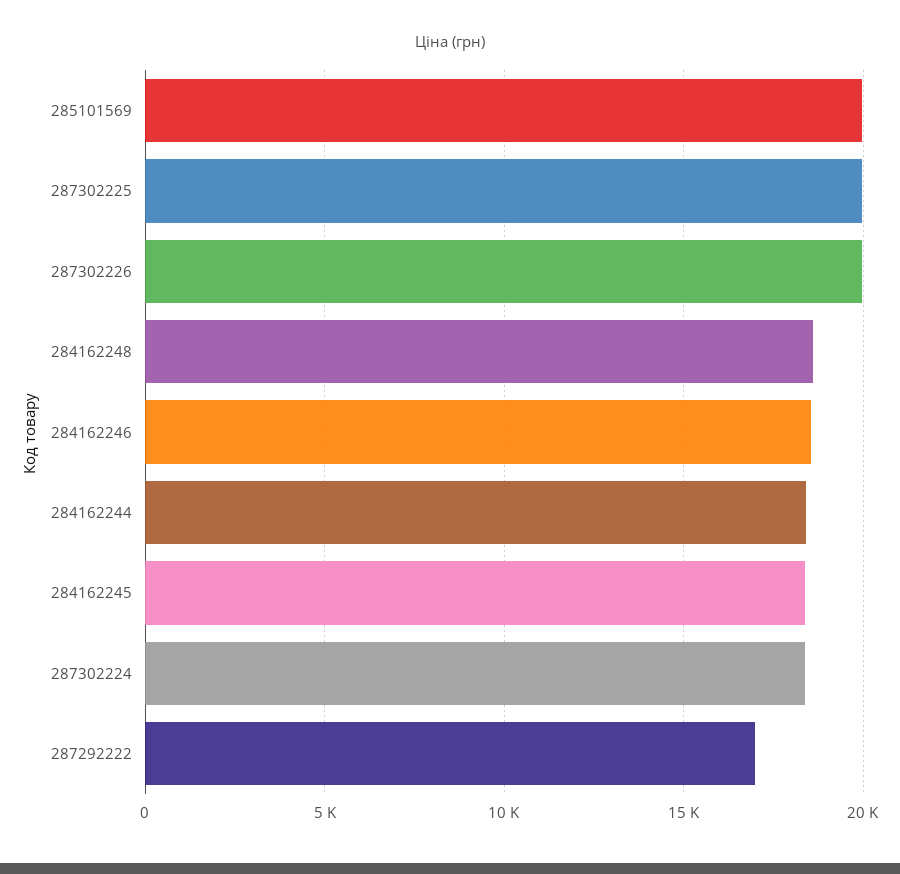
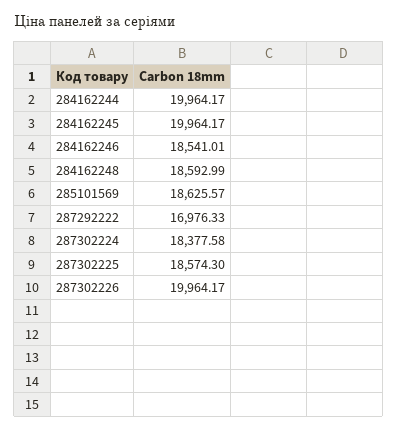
  {
-   "285101569": 20000,
+   "285101569": 18625.57,
-   "287302225": 20000,
+   "287302225": 18574.3,
    "287302226": 19964.17,
    "284162248": 18592.99,
    "284162246": 18541.01,
-   "284162244": 18500,
+   "284162244": 19964.17,
-   "284162245": 18500,
+   "284162245": 19964.17,
    "287302224": 18377.58,
    "287292222": 16976.33
  }

